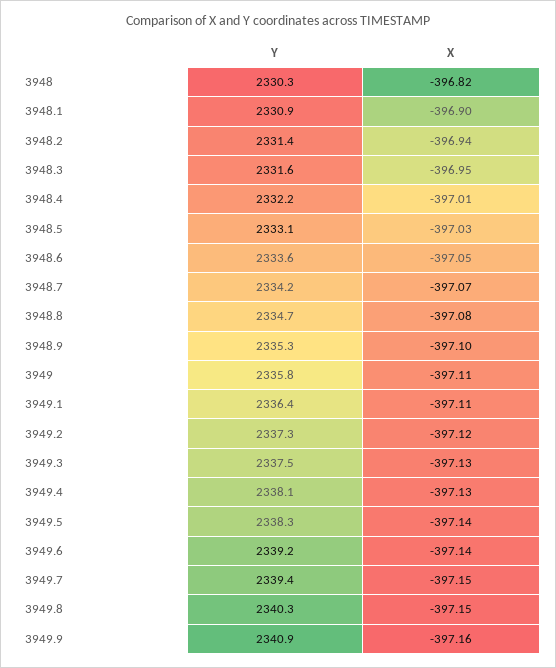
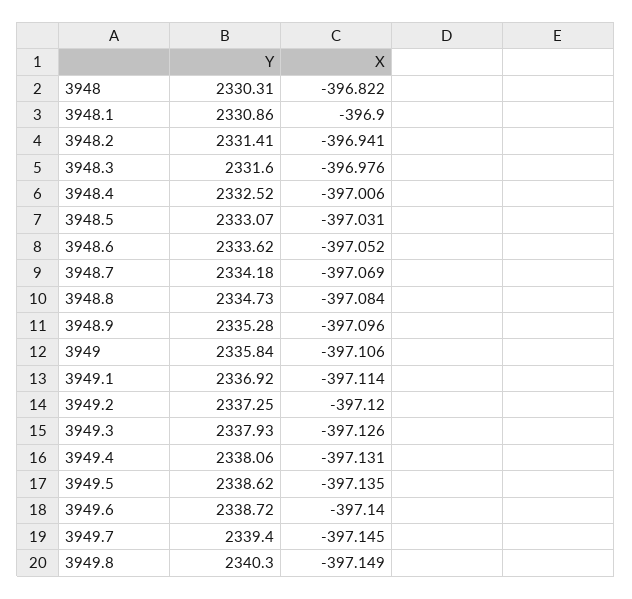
  {
    "Y": {
      "3948": 2330.31,
      "3948.1": 2330.86,
      "3948.2": 2331.41,
      "3948.3": 2331.6,
-     "3948.4": 2332.2,
+     "3948.4": 2332.52,
      "3948.5": 2333.07,
      "3948.6": 2333.62,
      "3948.7": 2334.18,
      "3948.8": 2334.73,
      "3948.9": 2335.28,
      "3949": 2335.84,
-     "3949.1": 2336.4,
+     "3949.1": 2336.92,
      "3949.2": 2337.25,
-     "3949.3": 2337.5,
+     "3949.3": 2337.93,
      "3949.4": 2338.06,
-     "3949.5": 2338.3,
+     "3949.5": 2338.62,
-     "3949.6": 2339.2,
+     "3949.6": 2338.72,
      "3949.7": 2339.4,
-     "3949.8": 2340.3,
+     "3949.8": 2340.3
-     "3949.9": 2340.9
    },
    "X": {
      "3948": -396.822,
      "3948.1": -396.9,
      "3948.2": -396.941,
-     "3948.3": -396.95,
+     "3948.3": -396.976,
      "3948.4": -397.006,
      "3948.5": -397.031,
      "3948.6": -397.052,
      "3948.7": -397.069,
      "3948.8": -397.084,
      "3948.9": -397.096,
      "3949": -397.106,
      "3949.1": -397.114,
      "3949.2": -397.12,
      "3949.3": -397.126,
      "3949.4": -397.131,
      "3949.5": -397.135,
      "3949.6": -397.14,
      "3949.7": -397.145,
-     "3949.8": -397.149,
+     "3949.8": -397.149
-     "3949.9": -397.16
    }
  }

